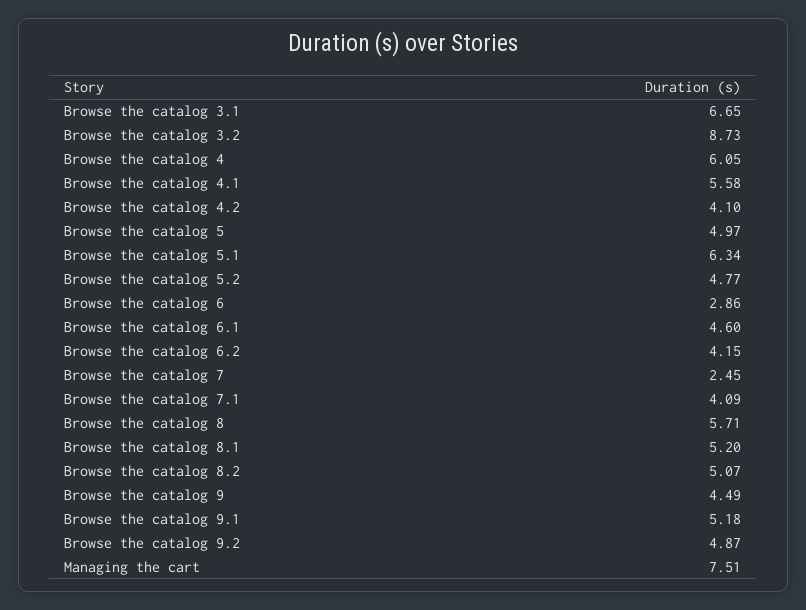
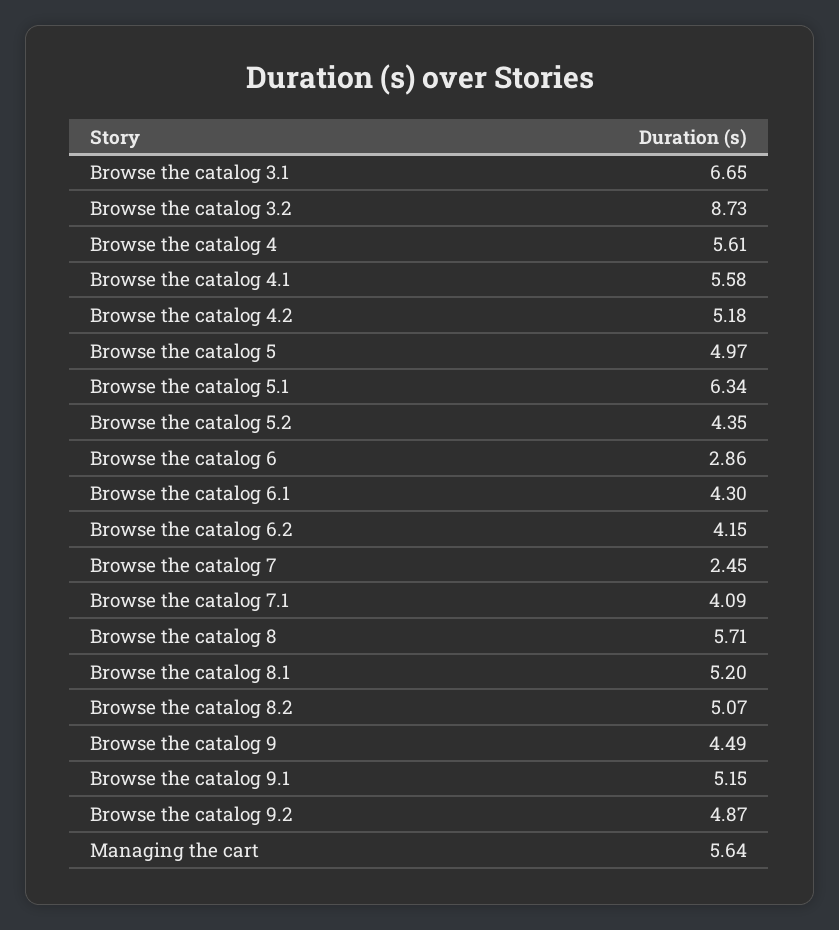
  {
    "Browse the catalog 3.1": 6.65,
    "Browse the catalog 3.2": 8.73,
-   "Browse the catalog 4": 6.05,
+   "Browse the catalog 4": 5.61,
    "Browse the catalog 4.1": 5.58,
-   "Browse the catalog 4.2": 4.1,
+   "Browse the catalog 4.2": 5.18,
    "Browse the catalog 5": 4.97,
    "Browse the catalog 5.1": 6.34,
-   "Browse the catalog 5.2": 4.77,
+   "Browse the catalog 5.2": 4.35,
    "Browse the catalog 6": 2.86,
-   "Browse the catalog 6.1": 4.6,
+   "Browse the catalog 6.1": 4.3,
    "Browse the catalog 6.2": 4.15,
    "Browse the catalog 7": 2.45,
    "Browse the catalog 7.1": 4.09,
    "Browse the catalog 8": 5.71,
    "Browse the catalog 8.1": 5.2,
    "Browse the catalog 8.2": 5.07,
    "Browse the catalog 9": 4.49,
-   "Browse the catalog 9.1": 5.18,
+   "Browse the catalog 9.1": 5.15,
    "Browse the catalog 9.2": 4.87,
-   "Managing the cart": 7.51
+   "Managing the cart": 5.64
  }

